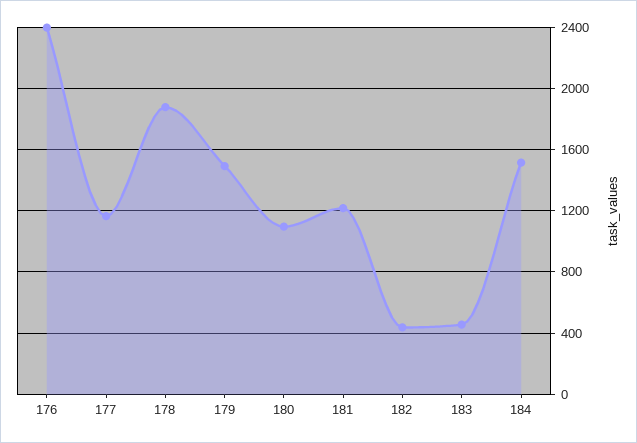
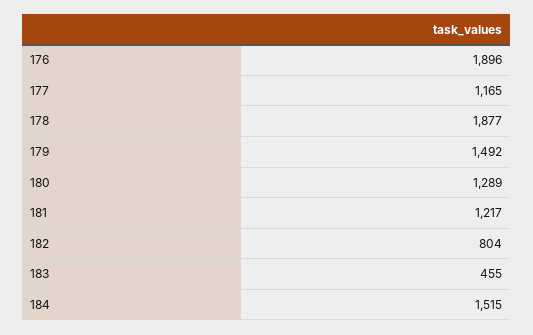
  {
-   "176": 2400,
+   "176": 1896,
    "177": 1165,
    "178": 1877,
    "179": 1492,
-   "180": 1100,
+   "180": 1289,
    "181": 1217,
-   "182": 450,
+   "182": 804,
    "183": 455,
    "184": 1515
  }

